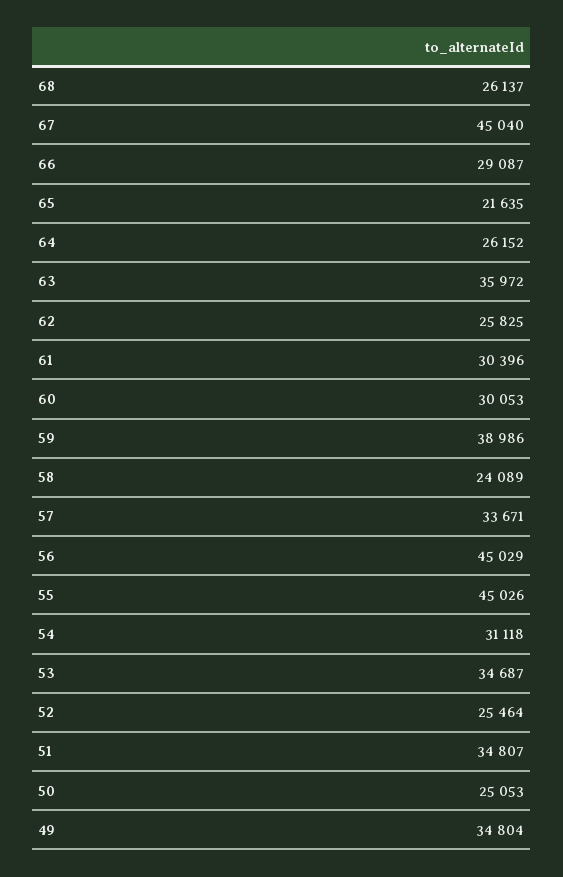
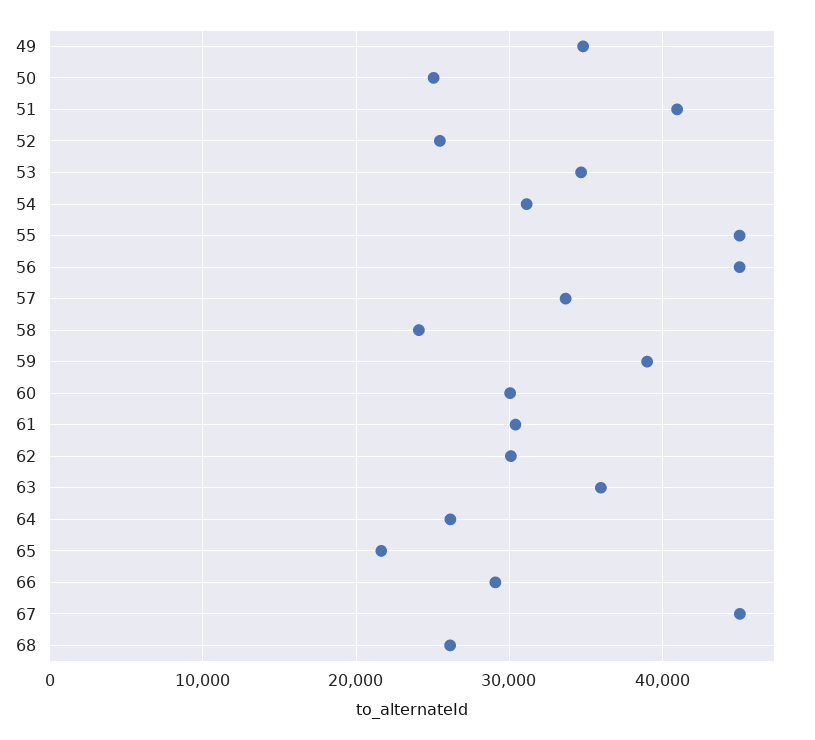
  {
    "68": 26137,
    "67": 45040,
    "66": 29087,
    "65": 21635,
    "64": 26152,
    "63": 35972,
-   "62": 25825,
+   "62": 30000,
    "61": 30396,
    "60": 30053,
    "59": 38986,
    "58": 24089,
    "57": 33671,
    "56": 45029,
    "55": 45026,
    "54": 31118,
    "53": 34687,
    "52": 25464,
-   "51": 34807,
+   "51": 41000,
    "50": 25053,
    "49": 34804
  }

